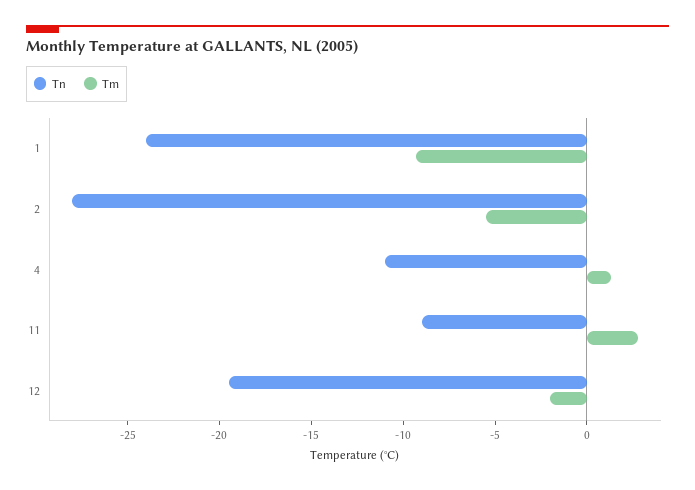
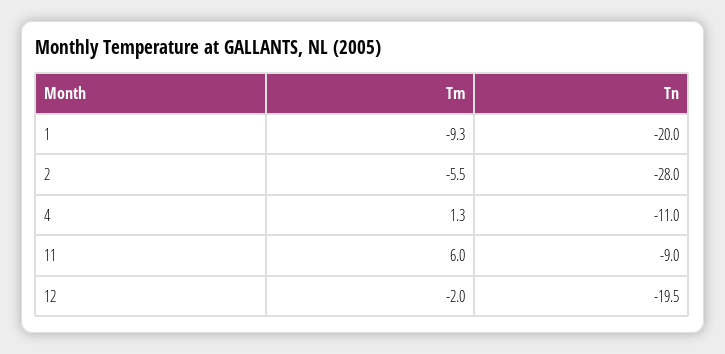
  {
    "Tn": {
-     "1": -24,
+     "1": -20,
      "2": -28,
      "4": -11,
      "11": -9,
      "12": -19.5
    },
    "Tm": {
      "1": -9.3,
      "2": -5.5,
      "4": 1.3,
-     "11": 3,
+     "11": 6,
      "12": -2
    }
  }

